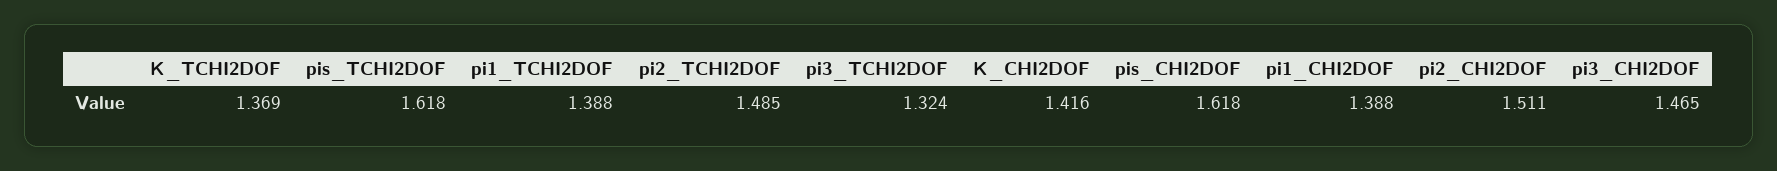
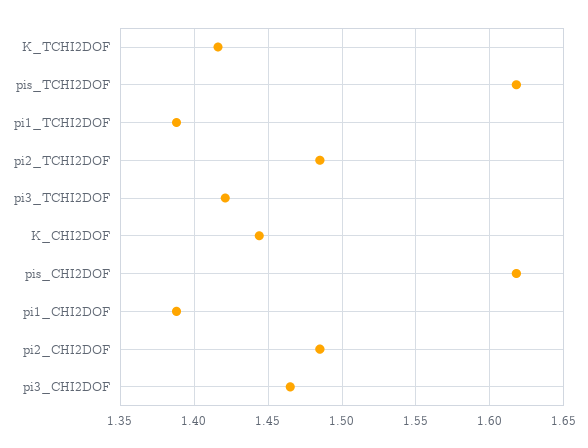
  {
-   "K_TCHI2DOF": 1.369,
+   "K_TCHI2DOF": 1.415,
    "pis_TCHI2DOF": 1.618,
    "pi1_TCHI2DOF": 1.388,
    "pi2_TCHI2DOF": 1.485,
-   "pi3_TCHI2DOF": 1.324,
+   "pi3_TCHI2DOF": 1.42,
-   "K_CHI2DOF": 1.416,
+   "K_CHI2DOF": 1.445,
    "pis_CHI2DOF": 1.618,
    "pi1_CHI2DOF": 1.388,
-   "pi2_CHI2DOF": 1.511,
+   "pi2_CHI2DOF": 1.485,
    "pi3_CHI2DOF": 1.465
  }

